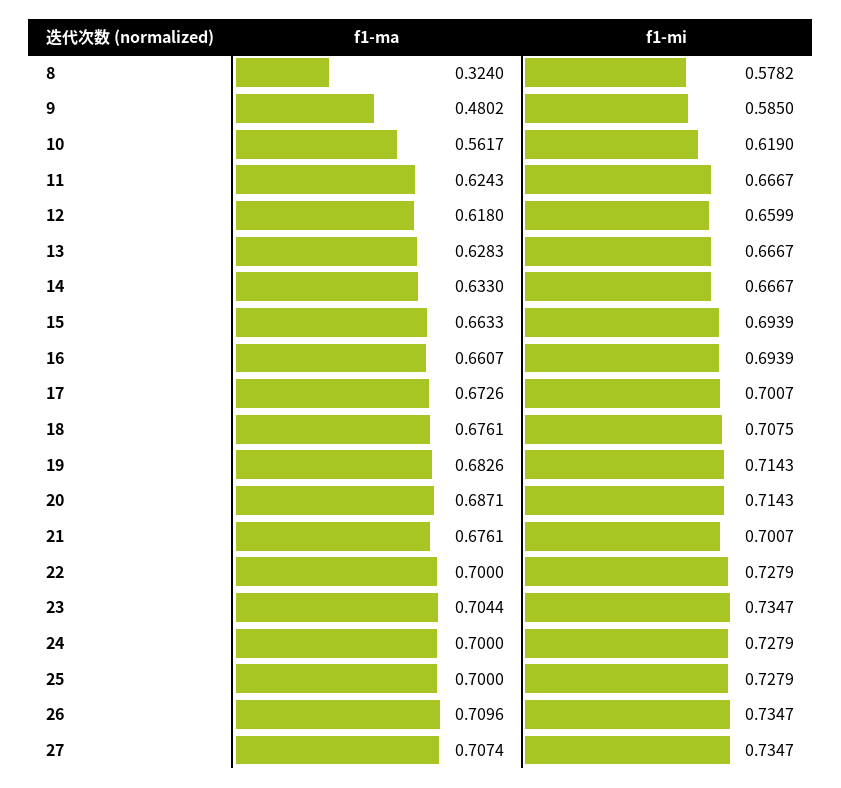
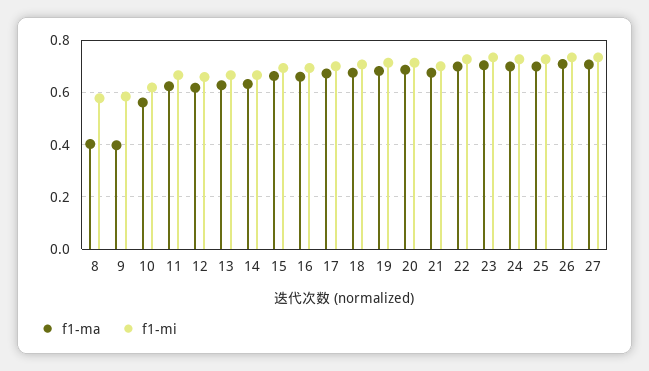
  {
    "f1-ma": {
-     "8": 0.324,
+     "8": 0.4,
-     "9": 0.4802,
+     "9": 0.4,
      "10": 0.5617,
      "11": 0.6243,
      "12": 0.618,
      "13": 0.6283,
      "14": 0.633,
      "15": 0.6633,
      "16": 0.6607,
      "17": 0.6726,
      "18": 0.6761,
      "19": 0.6826,
      "20": 0.6871,
      "21": 0.6761,
      "22": 0.7,
      "23": 0.7044,
      "24": 0.7,
      "25": 0.7,
      "26": 0.7096,
      "27": 0.7074
    },
    "f1-mi": {
      "8": 0.5782,
      "9": 0.585,
      "10": 0.619,
      "11": 0.6667,
      "12": 0.6599,
      "13": 0.6667,
      "14": 0.6667,
      "15": 0.6939,
      "16": 0.6939,
      "17": 0.7007,
      "18": 0.7075,
      "19": 0.7143,
      "20": 0.7143,
      "21": 0.7007,
      "22": 0.7279,
      "23": 0.7347,
      "24": 0.7279,
      "25": 0.7279,
      "26": 0.7347,
      "27": 0.7347
    }
  }

